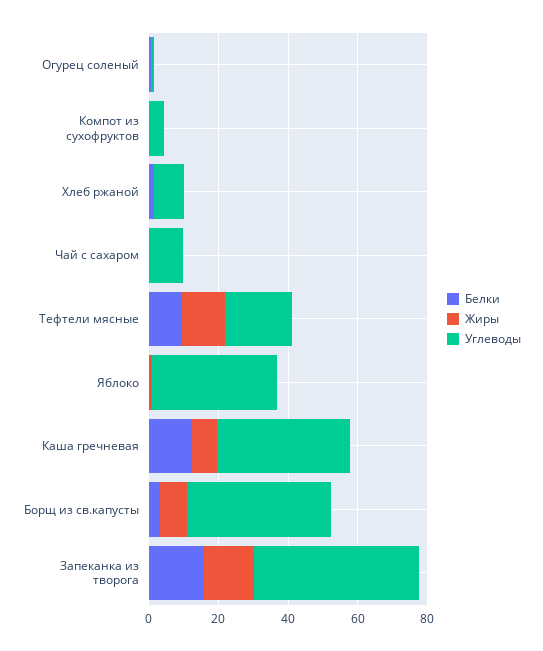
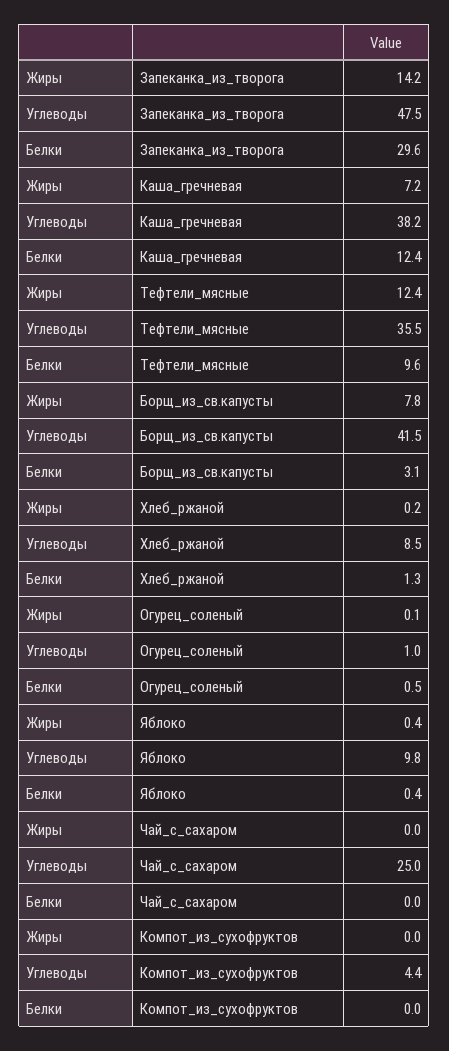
  {
    "Белки": {
      "Огурец соленый": 0.5,
      "Компот из сухофруктов": 0,
      "Хлеб ржаной": 1.3,
      "Чай с сахаром": 0,
      "Тефтели мясные": 9.6,
      "Яблоко": 0.4,
      "Каша гречневая": 12.4,
      "Борщ из св.капусты": 3.1,
-     "Запеканка из творога": 15
+     "Запеканка из творога": 29.6
    },
    "Жиры": {
      "Огурец соленый": 0.1,
      "Компот из сухофруктов": 0,
      "Хлеб ржаной": 0.2,
      "Чай с сахаром": 0,
      "Тефтели мясные": 12.4,
      "Яблоко": 0.4,
      "Каша гречневая": 7.2,
      "Борщ из св.капусты": 7.8,
      "Запеканка из творога": 14.2
    },
    "Углеводы": {
      "Огурец соленый": 1,
      "Компот из сухофруктов": 4.4,
      "Хлеб ржаной": 8.5,
-     "Чай с сахаром": 10,
+     "Чай с сахаром": 25,
-     "Тефтели мясные": 20,
+     "Тефтели мясные": 35.5,
-     "Яблоко": 35,
+     "Яблоко": 9.8,
      "Каша гречневая": 38.2,
      "Борщ из св.капусты": 41.5,
      "Запеканка из творога": 47.5
    }
  }

